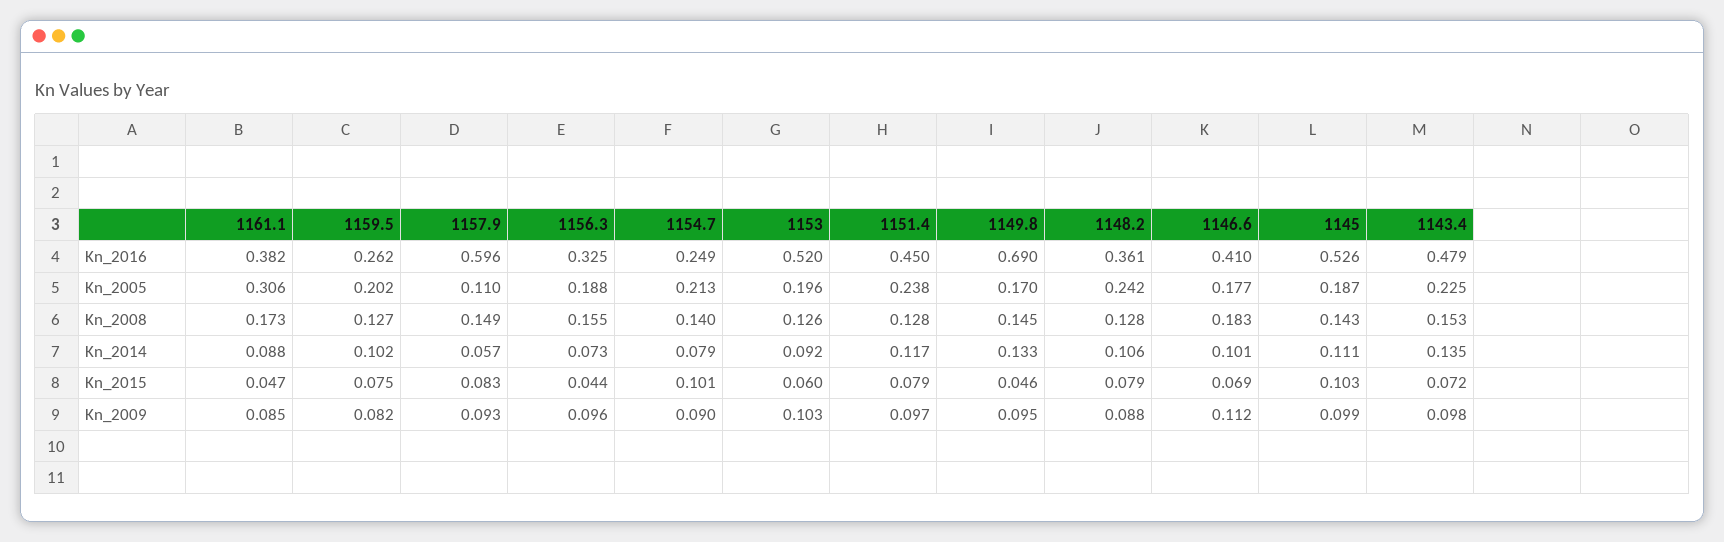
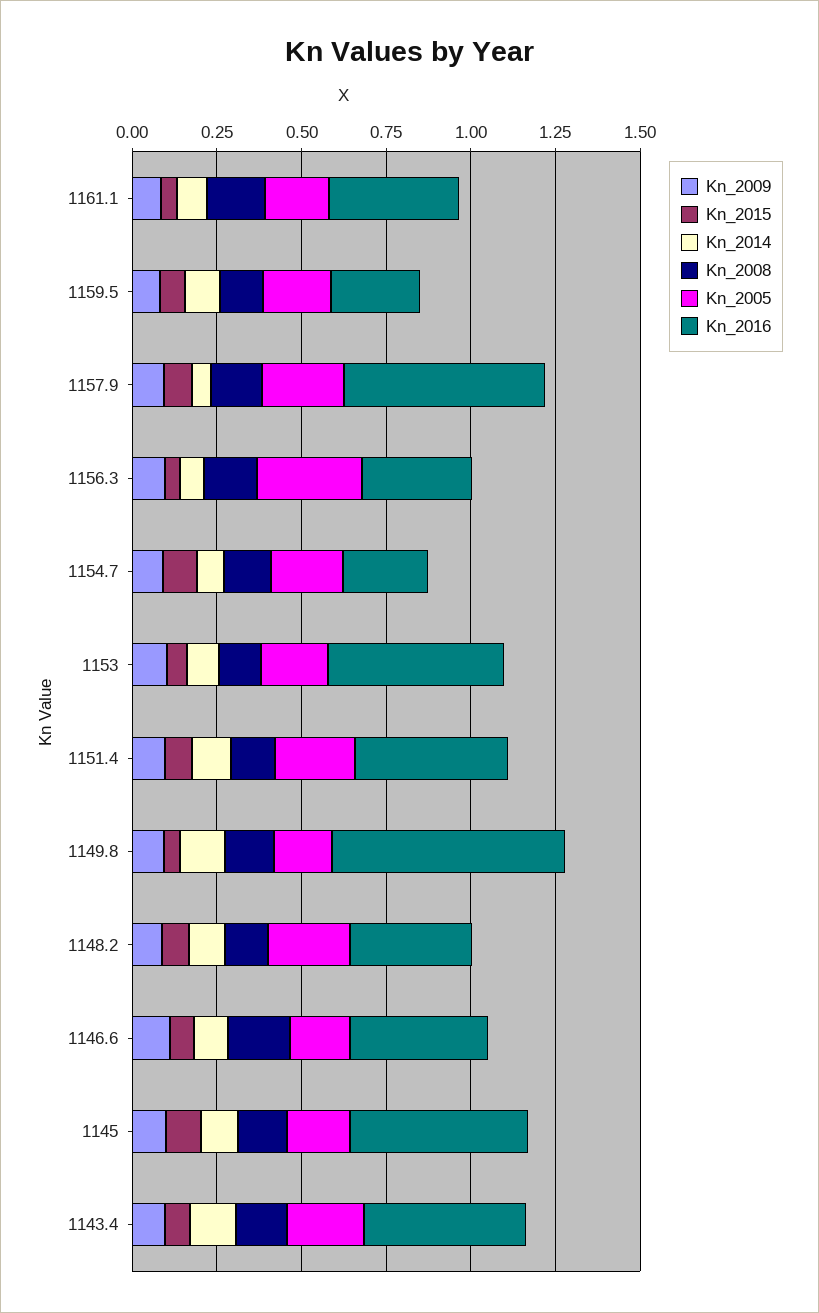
  {
    "Kn_2016": {
      "1161.1": 0.382,
      "1159.5": 0.262,
      "1157.9": 0.596,
      "1156.3": 0.325,
      "1154.7": 0.249,
      "1153": 0.52,
      "1151.4": 0.45,
      "1149.8": 0.69,
      "1148.2": 0.361,
      "1146.6": 0.41,
      "1145": 0.526,
      "1143.4": 0.479
    },
    "Kn_2005": {
-     "1161.1": 0.306,
+     "1161.1": 0.2,
      "1159.5": 0.202,
-     "1157.9": 0.11,
+     "1157.9": 0.25,
-     "1156.3": 0.188,
+     "1156.3": 0.3,
      "1154.7": 0.213,
      "1153": 0.196,
      "1151.4": 0.238,
      "1149.8": 0.17,
      "1148.2": 0.242,
      "1146.6": 0.177,
      "1145": 0.187,
      "1143.4": 0.225
    },
    "Kn_2008": {
      "1161.1": 0.173,
      "1159.5": 0.127,
      "1157.9": 0.149,
      "1156.3": 0.155,
      "1154.7": 0.14,
      "1153": 0.126,
      "1151.4": 0.128,
      "1149.8": 0.145,
      "1148.2": 0.128,
      "1146.6": 0.183,
      "1145": 0.143,
      "1143.4": 0.153
    },
    "Kn_2014": {
      "1161.1": 0.088,
      "1159.5": 0.102,
      "1157.9": 0.057,
      "1156.3": 0.073,
      "1154.7": 0.079,
      "1153": 0.092,
      "1151.4": 0.117,
      "1149.8": 0.133,
      "1148.2": 0.106,
      "1146.6": 0.101,
      "1145": 0.111,
      "1143.4": 0.135
    },
    "Kn_2015": {
      "1161.1": 0.047,
      "1159.5": 0.075,
      "1157.9": 0.083,
      "1156.3": 0.044,
      "1154.7": 0.101,
      "1153": 0.06,
      "1151.4": 0.079,
      "1149.8": 0.046,
      "1148.2": 0.079,
      "1146.6": 0.069,
      "1145": 0.103,
      "1143.4": 0.072
    },
    "Kn_2009": {
      "1161.1": 0.085,
      "1159.5": 0.082,
      "1157.9": 0.093,
      "1156.3": 0.096,
      "1154.7": 0.09,
      "1153": 0.103,
      "1151.4": 0.097,
      "1149.8": 0.095,
      "1148.2": 0.088,
      "1146.6": 0.112,
      "1145": 0.099,
      "1143.4": 0.098
    }
  }

